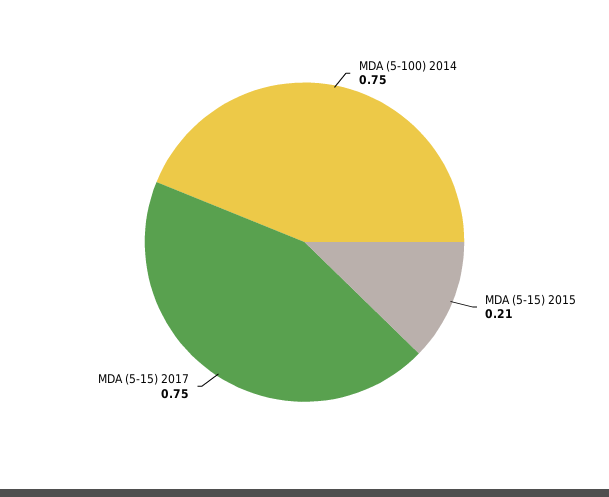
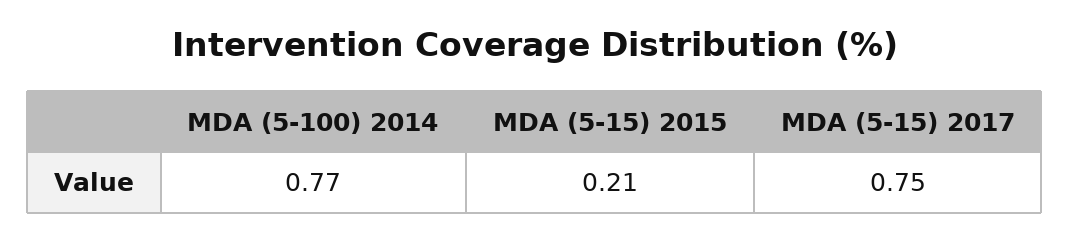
  {
-   "MDA (5-100) 2014": 0.75,
+   "MDA (5-100) 2014": 0.77,
    "MDA (5-15) 2015": 0.21,
    "MDA (5-15) 2017": 0.75
  }

